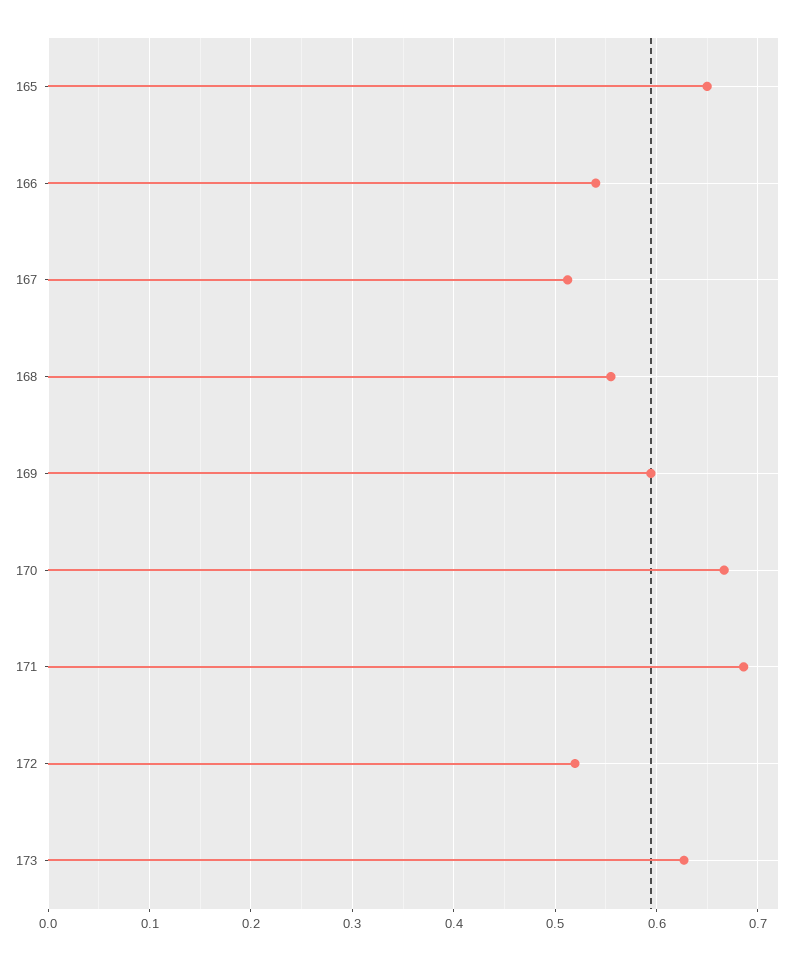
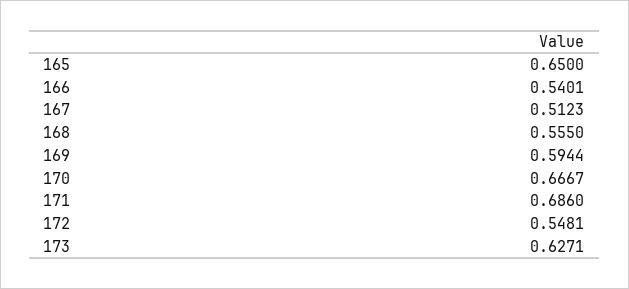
  {
    "165": 0.65,
    "166": 0.5401,
    "167": 0.5123,
    "168": 0.555,
    "169": 0.5944,
    "170": 0.6667,
    "171": 0.686,
-   "172": 0.52,
+   "172": 0.5481,
    "173": 0.6271
  }

